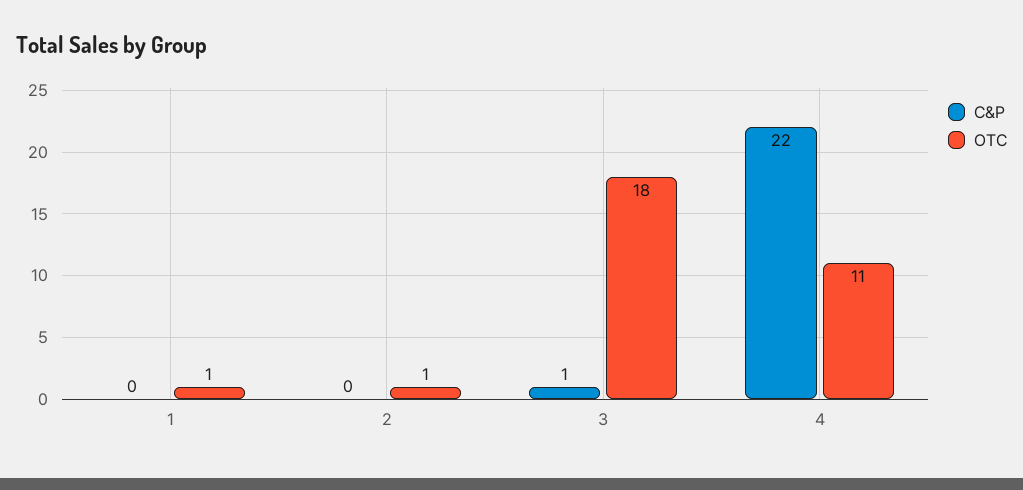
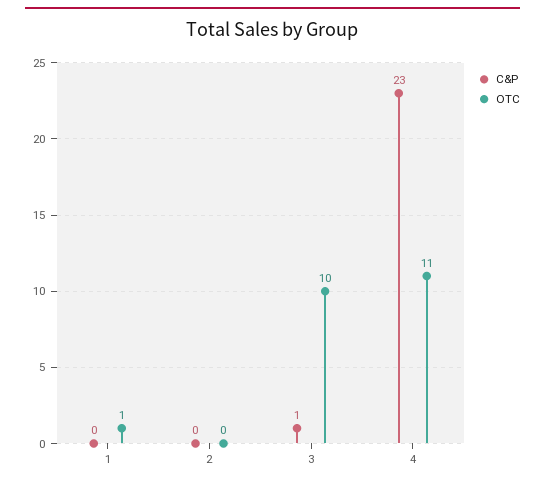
  {
    "C&P": {
      "1": 0,
      "2": 0,
      "3": 1,
-     "4": 22
+     "4": 23
    },
    "OTC": {
      "1": 1,
-     "2": 1,
+     "2": 0,
-     "3": 18,
+     "3": 10,
      "4": 11
    }
  }

